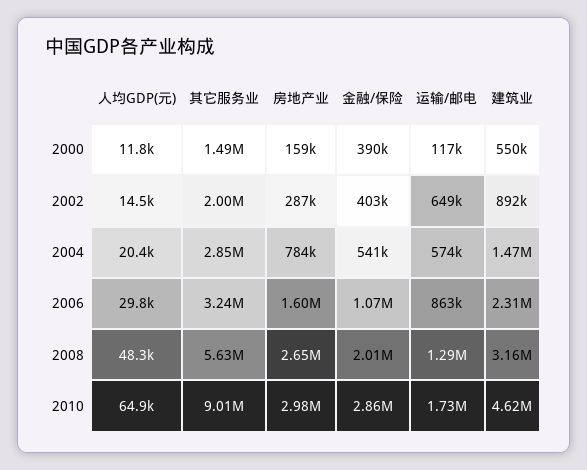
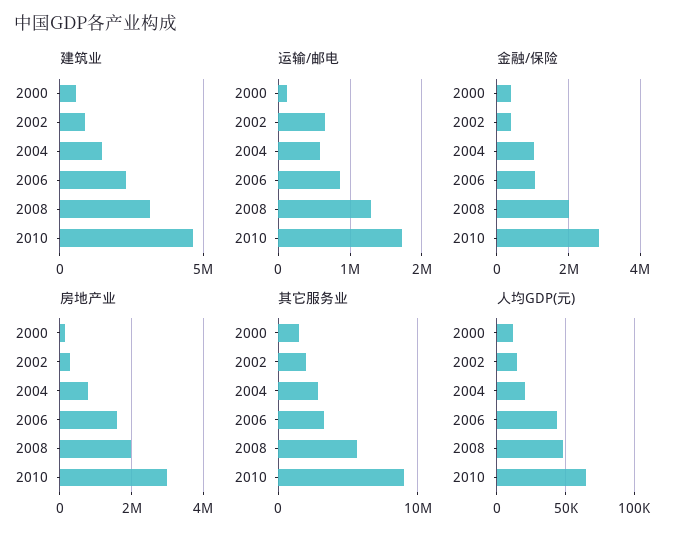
  {
    "人均GDP(元)": {
      "2000": 11800,
      "2002": 14500,
      "2004": 20400,
-     "2006": 29800,
+     "2006": 45000,
      "2008": 48300,
      "2010": 64900
    },
    "其它服务业": {
      "2000": 1490000,
      "2002": 2000000,
      "2004": 2850000,
      "2006": 3240000,
      "2008": 5630000,
      "2010": 9010000
    },
    "房地产业": {
      "2000": 159000,
      "2002": 287000,
      "2004": 784000,
      "2006": 1600000,
-     "2008": 2650000,
+     "2008": 2000000,
      "2010": 2980000
    },
    "金融/保险": {
      "2000": 390000,
      "2002": 403000,
-     "2004": 541000,
+     "2004": 1000000,
      "2006": 1070000,
      "2008": 2010000,
      "2010": 2860000
    },
    "运输/邮电": {
      "2000": 117000,
      "2002": 649000,
      "2004": 574000,
      "2006": 863000,
      "2008": 1290000,
      "2010": 1730000
    },
    "建筑业": {
      "2000": 550000,
      "2002": 892000,
      "2004": 1470000,
      "2006": 2310000,
      "2008": 3160000,
      "2010": 4620000
    }
  }

